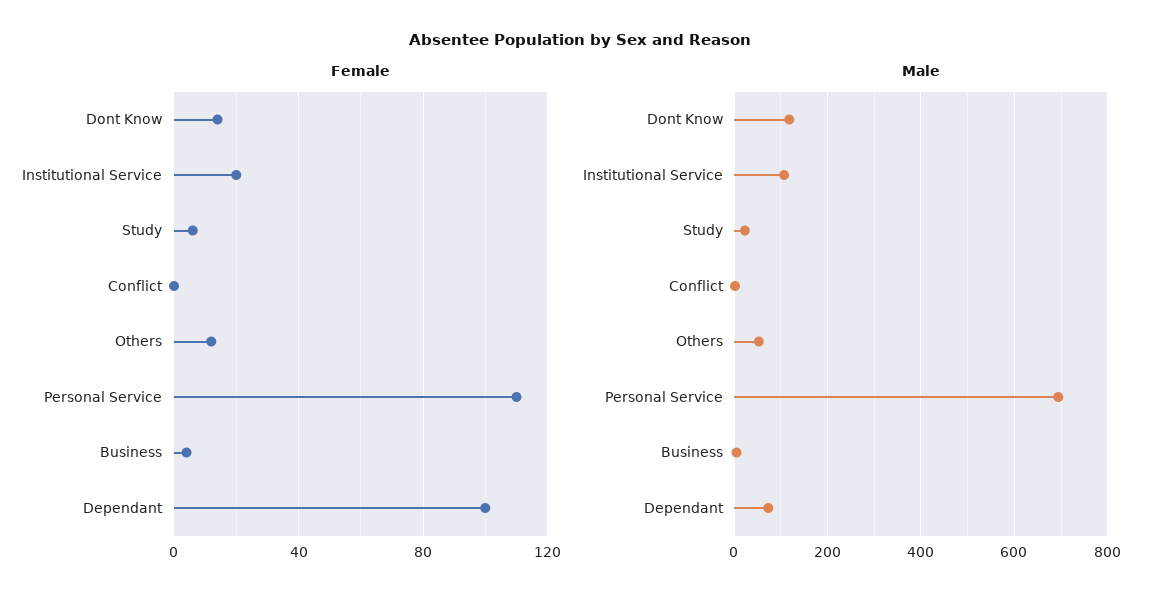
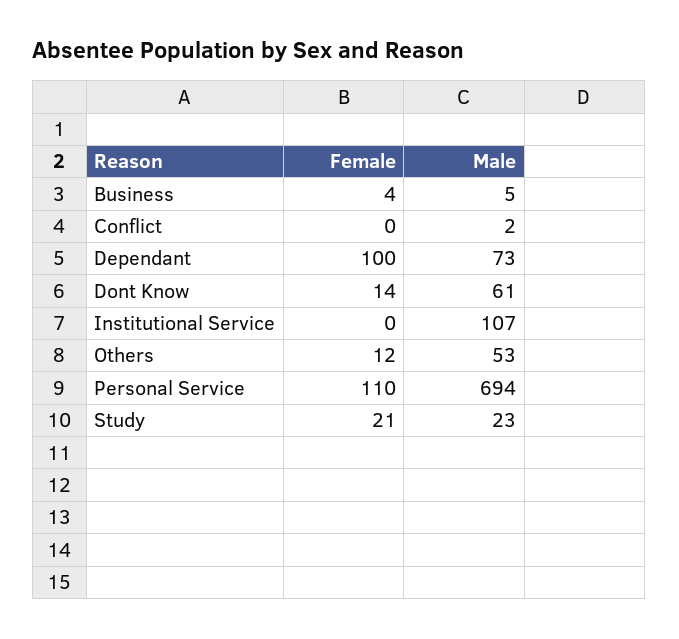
  {
    "Female": {
      "Dont Know": 14,
-     "Institutional Service": 20,
+     "Institutional Service": 0,
-     "Study": 5,
+     "Study": 21,
      "Conflict": 0,
      "Others": 12,
      "Personal Service": 110,
      "Business": 4,
      "Dependant": 100
    },
    "Male": {
-     "Dont Know": 120,
+     "Dont Know": 61,
      "Institutional Service": 107,
      "Study": 23,
      "Conflict": 2,
      "Others": 53,
      "Personal Service": 694,
      "Business": 5,
      "Dependant": 73
    }
  }

